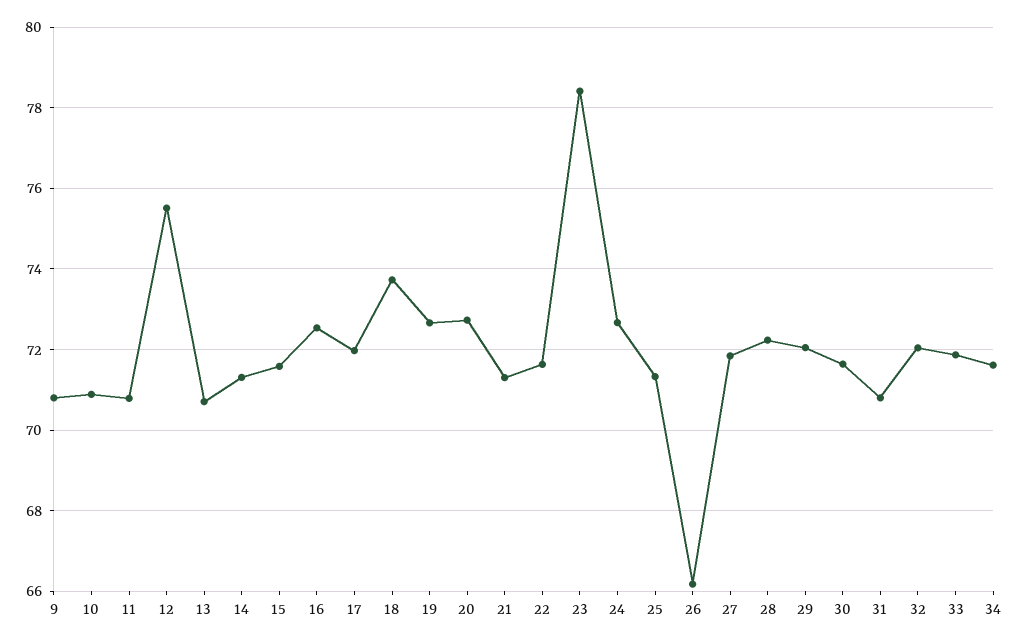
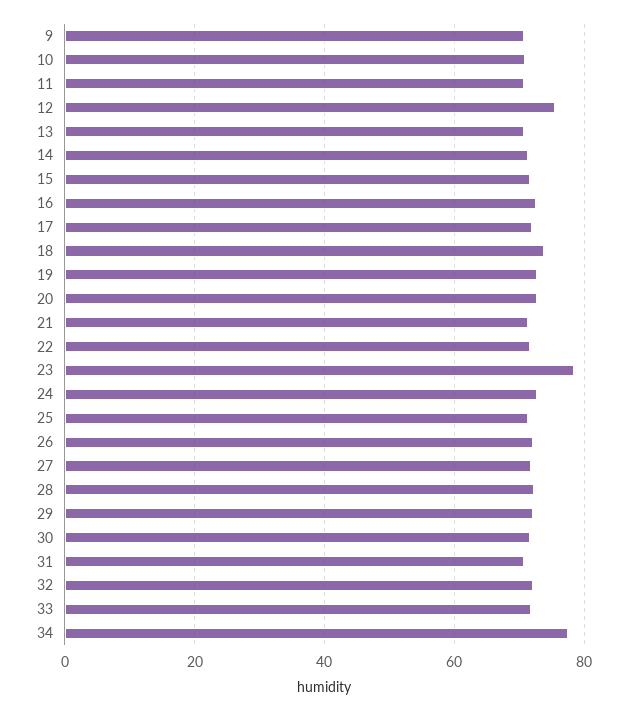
  {
    "9": 70.8,
    "10": 70.8,
    "11": 70.8,
    "12": 75.6,
    "13": 70.8,
    "14": 71.4,
    "15": 71.6,
    "16": 72.6,
    "17": 72,
    "18": 73.8,
    "19": 72.6,
    "20": 72.8,
    "21": 71.4,
    "22": 71.6,
    "23": 78.4,
    "24": 72.6,
    "25": 71.4,
-   "26": 66.2,
+   "26": 72,
    "27": 71.8,
    "28": 72.2,
    "29": 72,
    "30": 71.6,
    "31": 70.8,
    "32": 72,
    "33": 71.8,
-   "34": 71.6
+   "34": 78
  }

